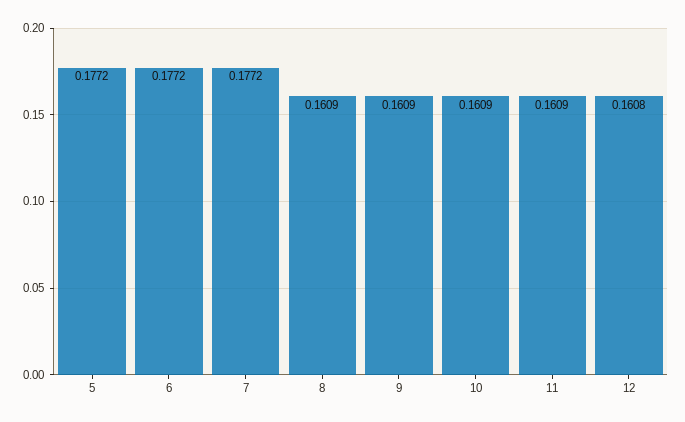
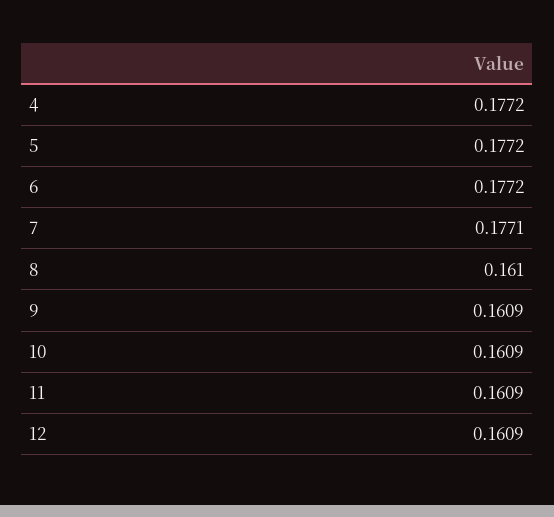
  {
    "5": 0.1772,
    "6": 0.1772,
-   "7": 0.1772,
+   "7": 0.1771,
-   "8": 0.1609,
+   "8": 0.161,
    "9": 0.1609,
    "10": 0.1609,
    "11": 0.1609,
-   "12": 0.1608
+   "12": 0.1609,
+   "4": 0.1772
  }

